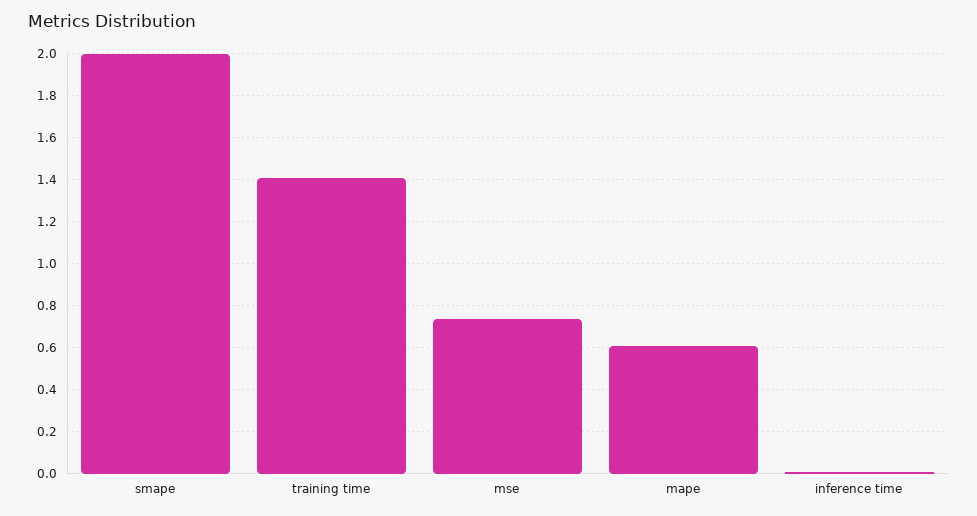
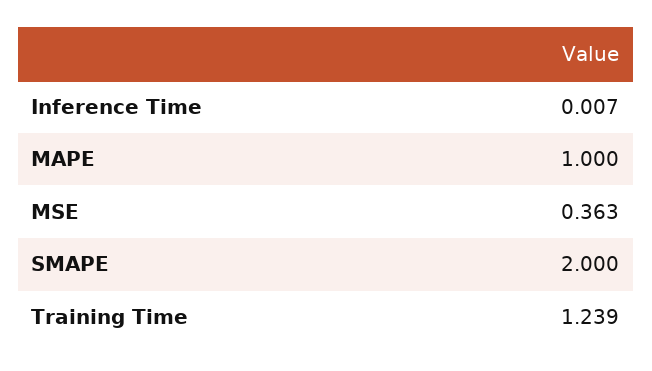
  {
    "smape": 2,
-   "training time": 1.4,
+   "training time": 1.239,
-   "mse": 0.75,
+   "mse": 0.363,
-   "mape": 0.6,
+   "mape": 1,
    "inference time": 0.007
  }

